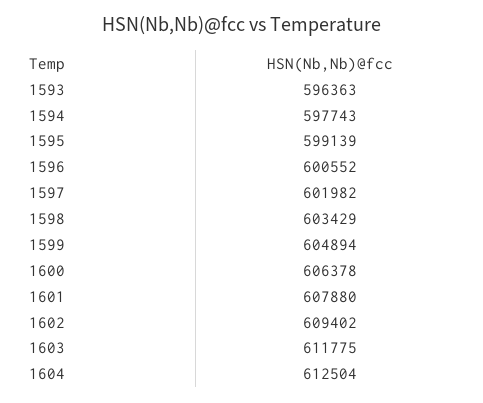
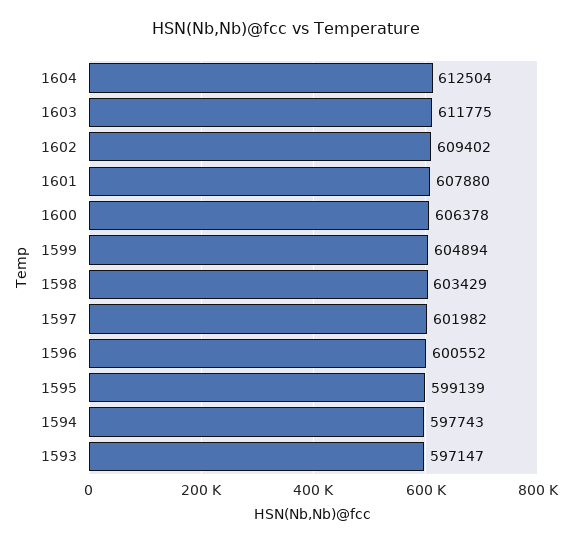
  {
-   "1593": 596363,
+   "1593": 597147,
    "1594": 597743,
    "1595": 599139,
    "1596": 600552,
    "1597": 601982,
    "1598": 603429,
    "1599": 604894,
    "1600": 606378,
    "1601": 607880,
    "1602": 609402,
    "1603": 611775,
    "1604": 612504
  }

